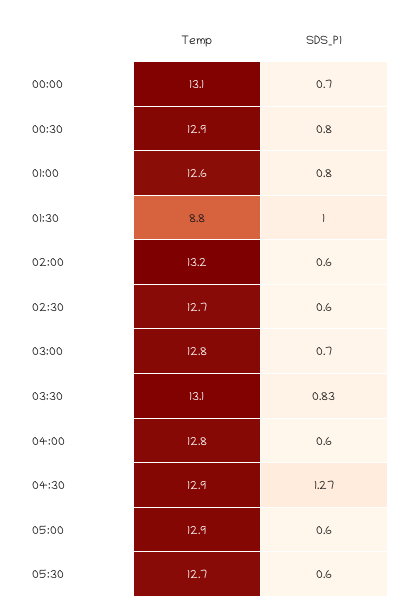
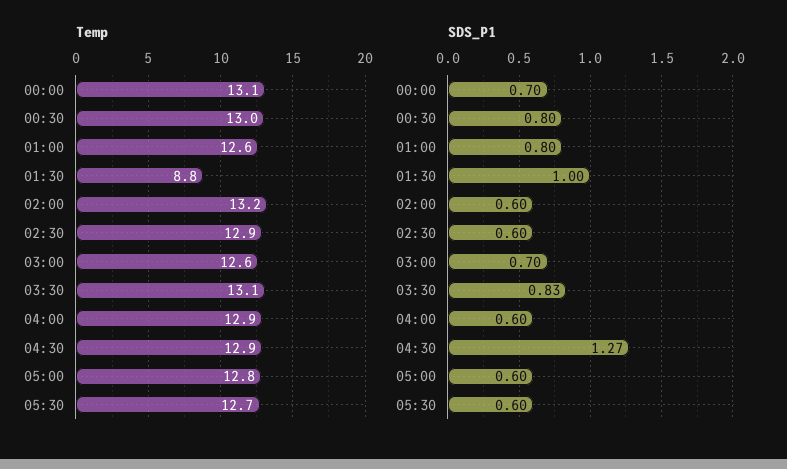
  {
    "Temp": {
      "00:00": 13.1,
-     "00:30": 12.9,
+     "00:30": 13,
      "01:00": 12.6,
      "01:30": 8.8,
      "02:00": 13.2,
-     "02:30": 12.7,
+     "02:30": 12.9,
-     "03:00": 12.8,
+     "03:00": 12.6,
      "03:30": 13.1,
-     "04:00": 12.8,
+     "04:00": 12.9,
      "04:30": 12.9,
-     "05:00": 12.9,
+     "05:00": 12.8,
      "05:30": 12.7
    },
    "SDS_P1": {
      "00:00": 0.7,
      "00:30": 0.8,
      "01:00": 0.8,
      "01:30": 1,
      "02:00": 0.6,
      "02:30": 0.6,
      "03:00": 0.7,
      "03:30": 0.83,
      "04:00": 0.6,
      "04:30": 1.27,
      "05:00": 0.6,
      "05:30": 0.6
    }
  }

